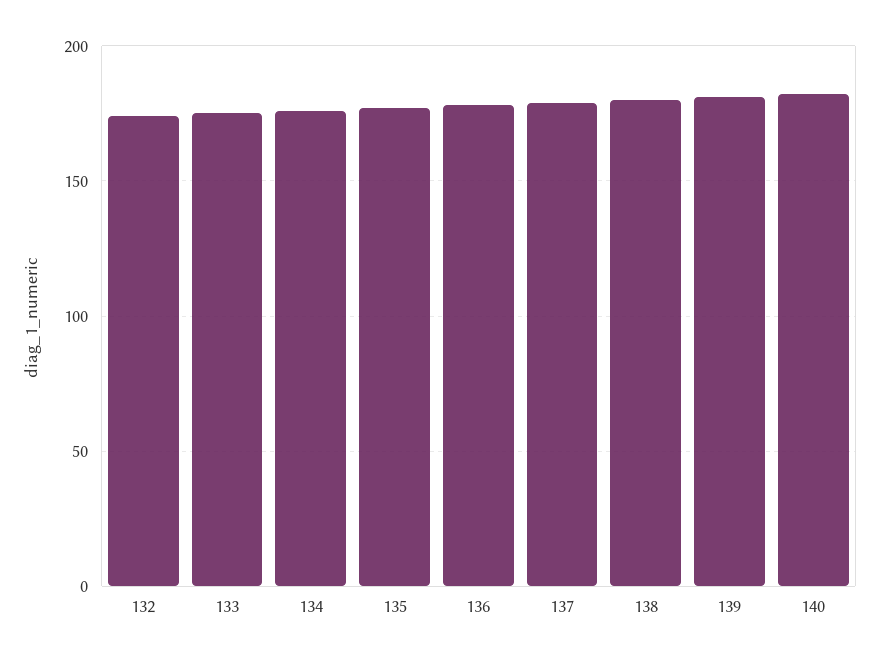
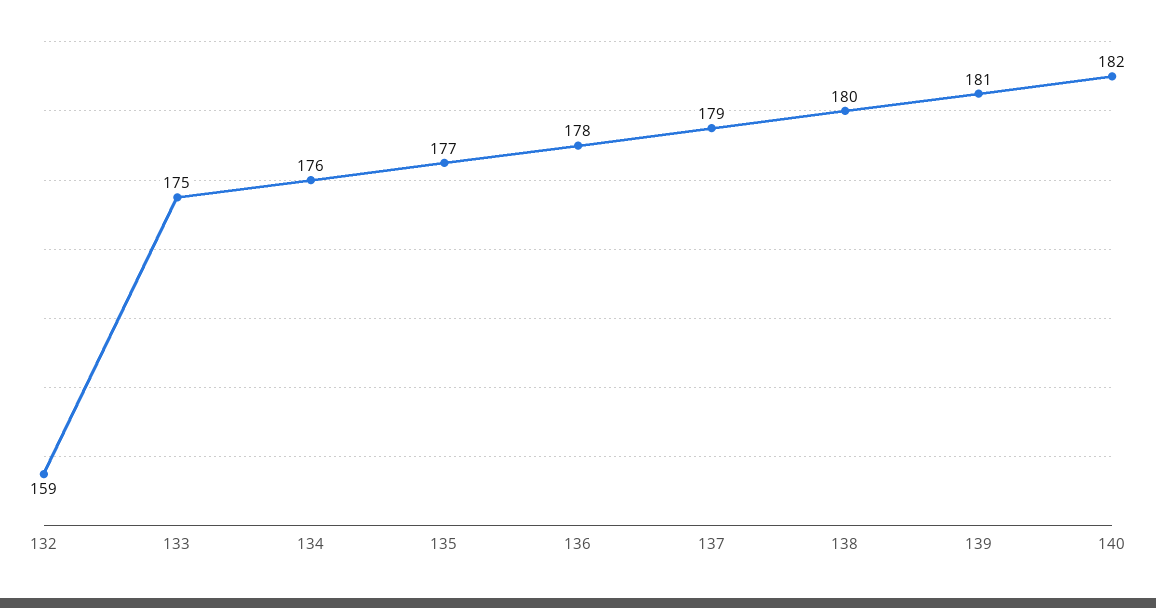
  {
-   "132": 175,
+   "132": 159,
    "133": 175,
    "134": 176,
    "135": 177,
    "136": 178,
    "137": 179,
    "138": 180,
    "139": 181,
    "140": 182
  }

